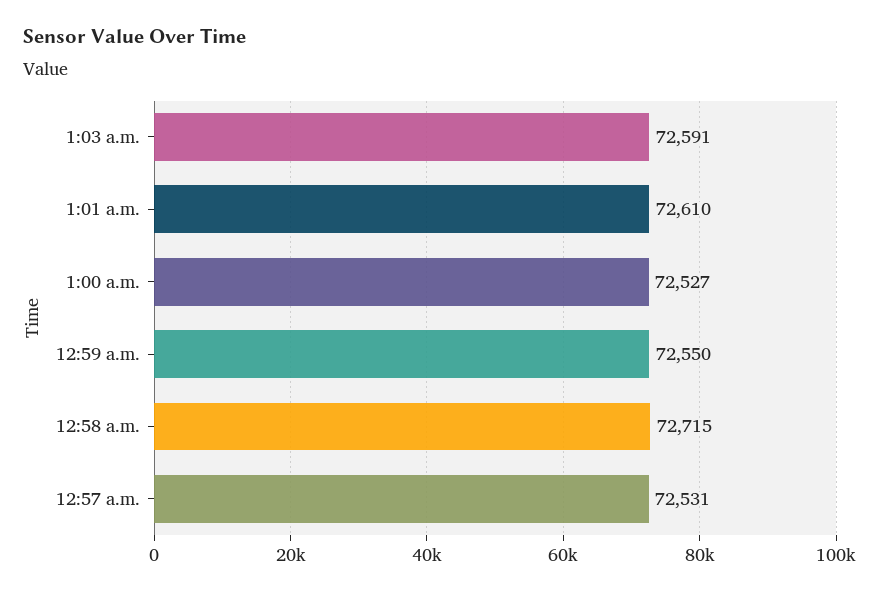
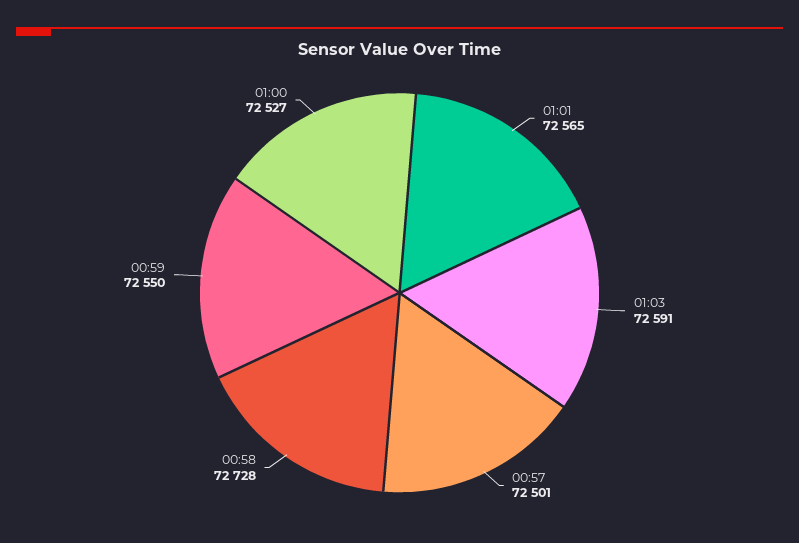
  {
    "1:03 a.m.": 72591,
-   "1:01 a.m.": 72610,
+   "1:01 a.m.": 72565,
    "1:00 a.m.": 72527,
    "12:59 a.m.": 72550,
-   "12:58 a.m.": 72715,
+   "12:58 a.m.": 72728,
-   "12:57 a.m.": 72531
+   "12:57 a.m.": 72501
  }

